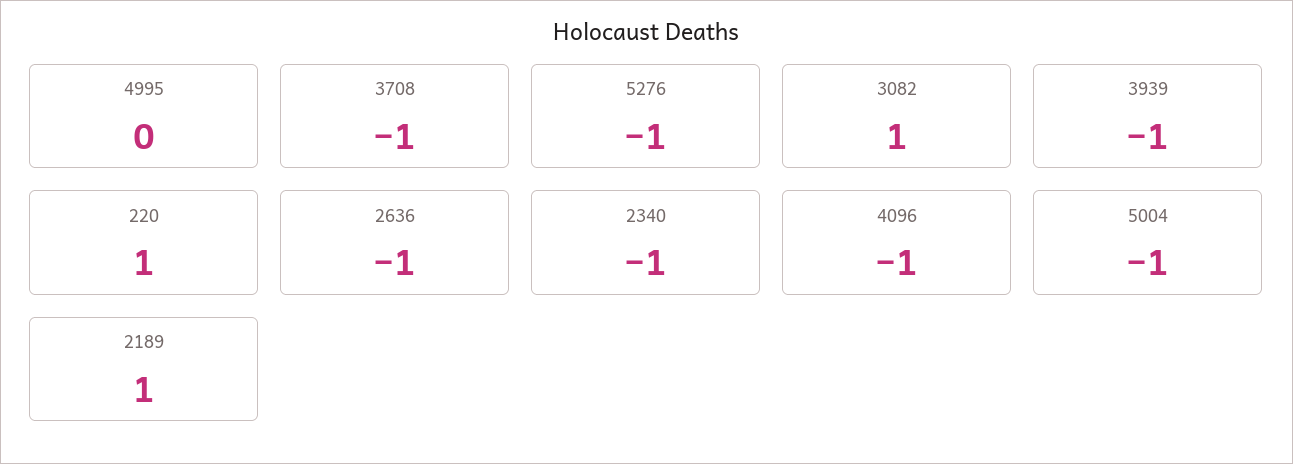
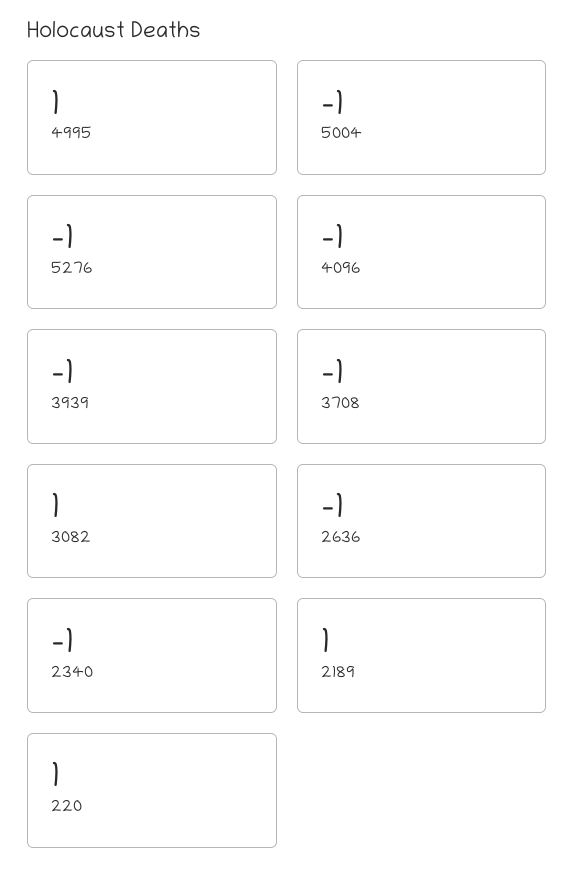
  {
-   "4995": 0,
+   "4995": 1,
    "3708": -1,
    "5276": -1,
    "3082": 1,
    "3939": -1,
    "220": 1,
    "2636": -1,
    "2340": -1,
    "4096": -1,
    "5004": -1,
    "2189": 1
  }

